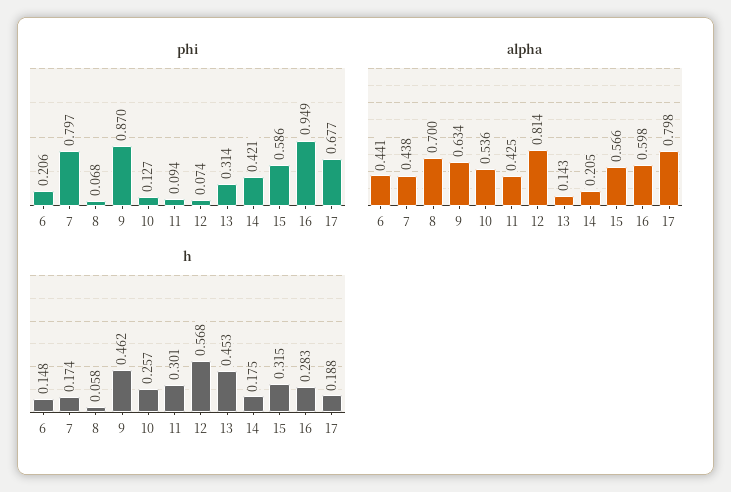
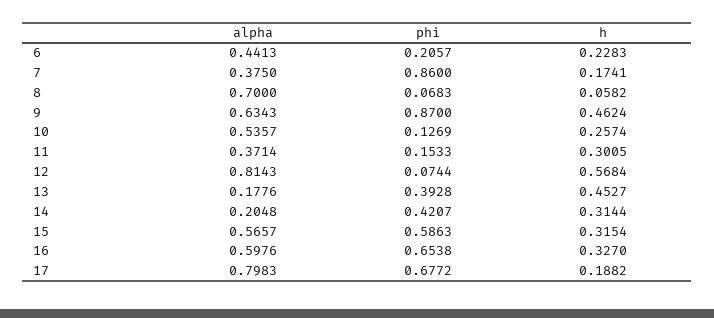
  {
    "phi": {
      "6": 0.2057,
-     "7": 0.797,
+     "7": 0.86,
      "8": 0.0683,
      "9": 0.87,
      "10": 0.1269,
-     "11": 0.094,
+     "11": 0.1533,
      "12": 0.0744,
-     "13": 0.314,
+     "13": 0.3928,
      "14": 0.4207,
      "15": 0.5863,
-     "16": 0.949,
+     "16": 0.6538,
      "17": 0.6772
    },
    "alpha": {
      "6": 0.4413,
-     "7": 0.438,
+     "7": 0.375,
      "8": 0.7,
      "9": 0.6343,
      "10": 0.5357,
-     "11": 0.425,
+     "11": 0.3714,
      "12": 0.8143,
-     "13": 0.143,
+     "13": 0.1776,
      "14": 0.2048,
      "15": 0.5657,
      "16": 0.5976,
      "17": 0.7983
    },
    "h": {
-     "6": 0.148,
+     "6": 0.2283,
      "7": 0.1741,
      "8": 0.0582,
      "9": 0.4624,
      "10": 0.2574,
      "11": 0.3005,
      "12": 0.5684,
      "13": 0.4527,
-     "14": 0.175,
+     "14": 0.3144,
      "15": 0.3154,
-     "16": 0.283,
+     "16": 0.327,
      "17": 0.1882
    }
  }

